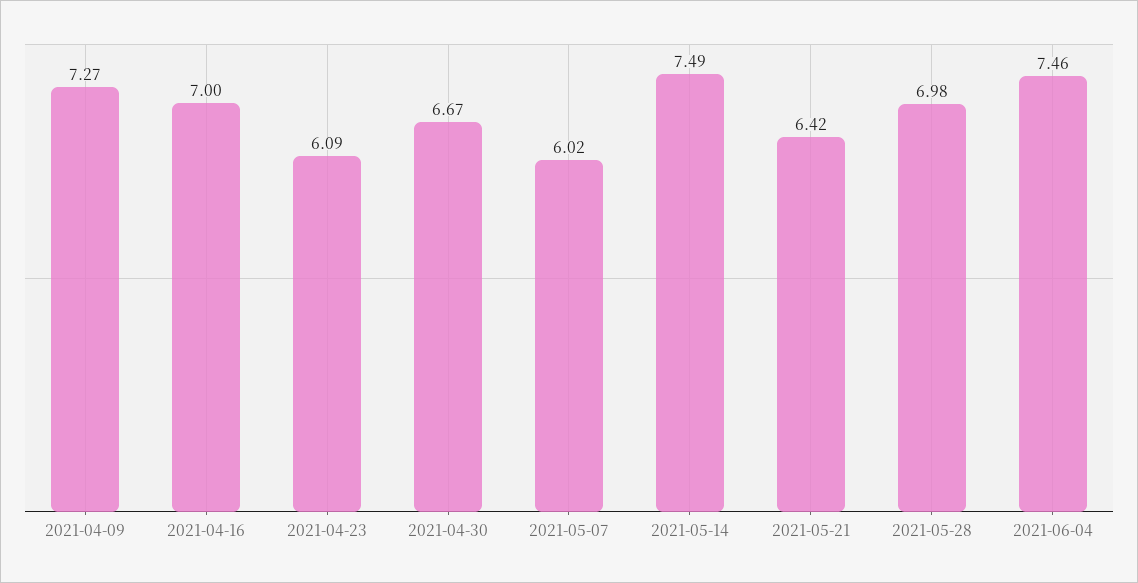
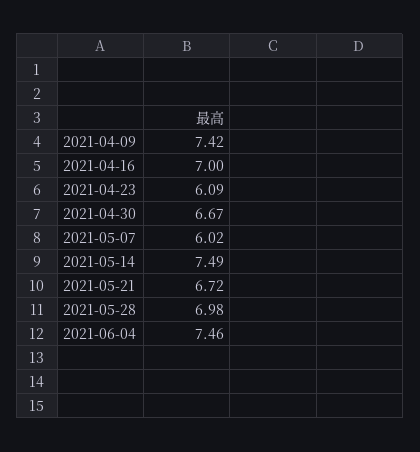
  {
-   "2021-04-09": 7.27,
+   "2021-04-09": 7.42,
    "2021-04-16": 7,
    "2021-04-23": 6.09,
    "2021-04-30": 6.67,
    "2021-05-07": 6.02,
    "2021-05-14": 7.49,
-   "2021-05-21": 6.42,
+   "2021-05-21": 6.72,
    "2021-05-28": 6.98,
    "2021-06-04": 7.46
  }

